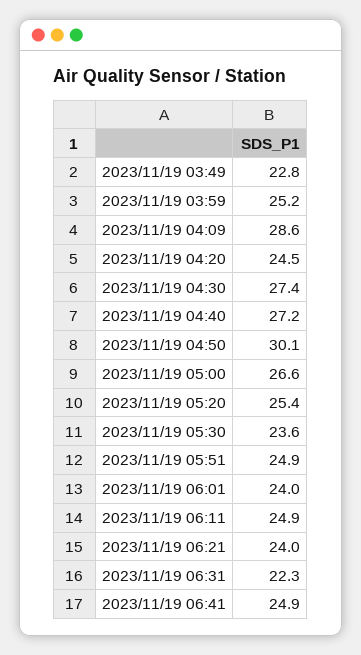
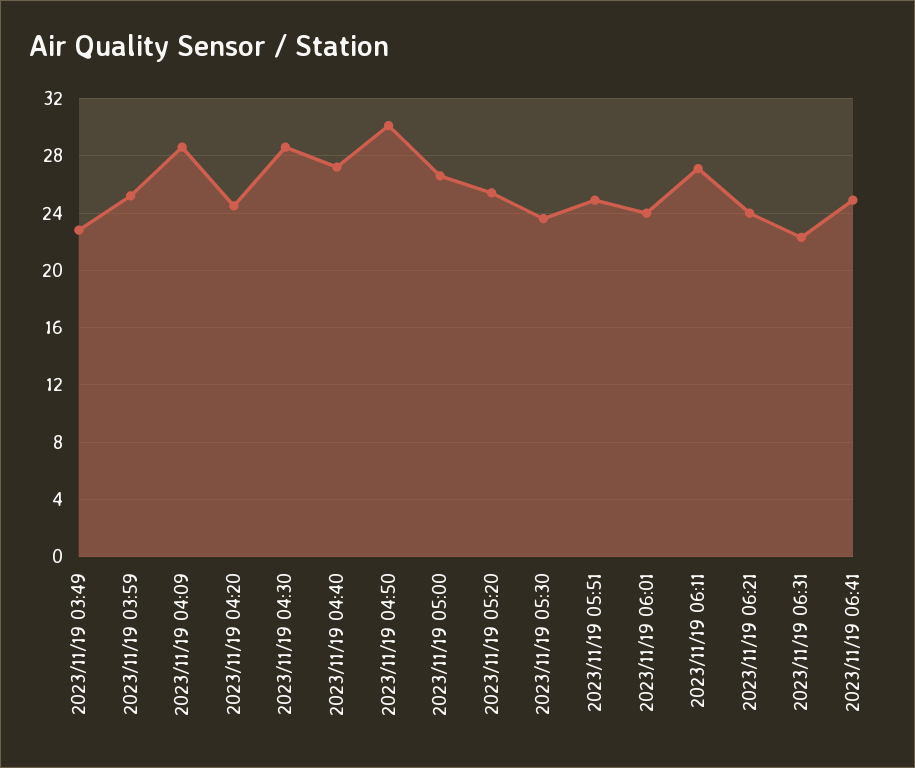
  {
    "2023/11/19 03:49": 22.8,
    "2023/11/19 03:59": 25.2,
    "2023/11/19 04:09": 28.6,
    "2023/11/19 04:20": 24.5,
-   "2023/11/19 04:30": 27.4,
+   "2023/11/19 04:30": 28.5,
    "2023/11/19 04:40": 27.2,
    "2023/11/19 04:50": 30.1,
    "2023/11/19 05:00": 26.6,
    "2023/11/19 05:20": 25.4,
    "2023/11/19 05:30": 23.6,
    "2023/11/19 05:51": 24.9,
    "2023/11/19 06:01": 24,
-   "2023/11/19 06:11": 24.9,
+   "2023/11/19 06:11": 27,
    "2023/11/19 06:21": 24,
    "2023/11/19 06:31": 22.3,
    "2023/11/19 06:41": 24.9
  }

